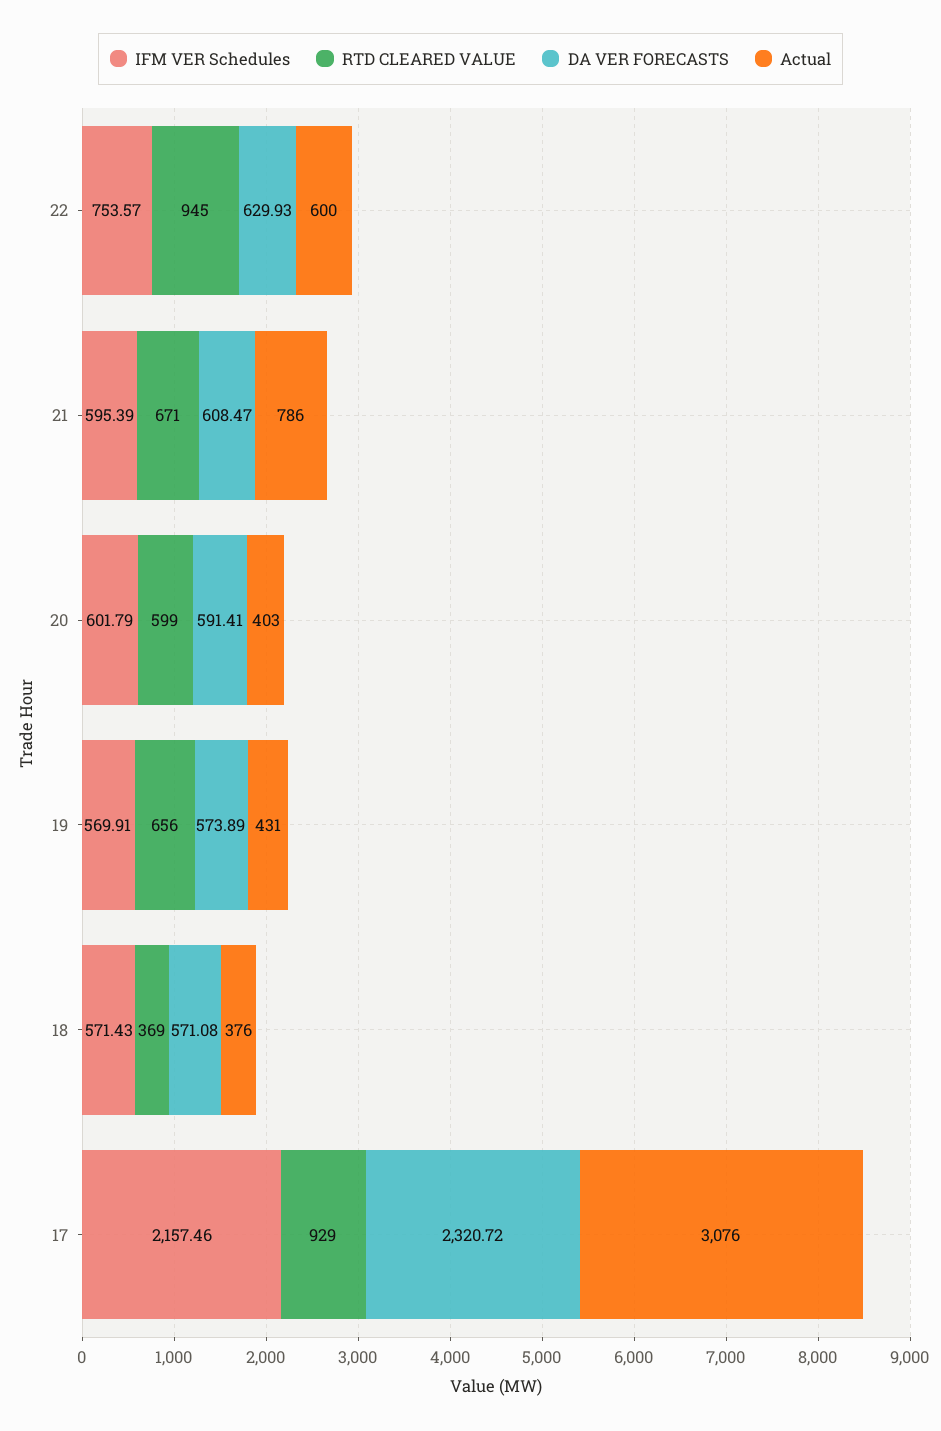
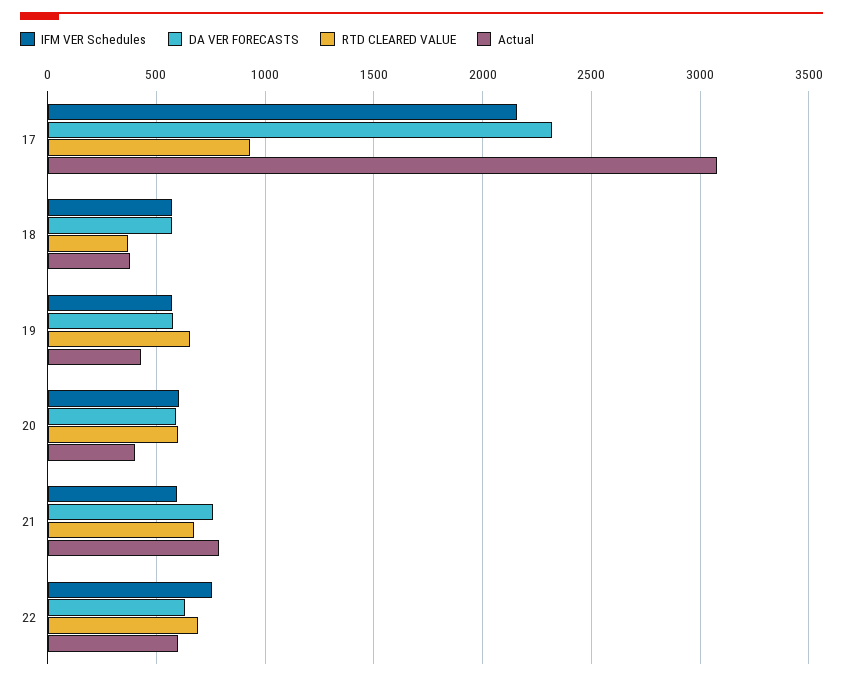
  {
    "IFM VER Schedules": {
      "22": 753.57,
      "21": 595.39,
      "20": 601.79,
      "19": 569.91,
      "18": 571.43,
      "17": 2157.46
    },
    "RTD CLEARED VALUE": {
-     "22": 945,
+     "22": 700,
      "21": 671,
      "20": 599,
      "19": 656,
      "18": 369,
      "17": 929
    },
    "DA VER FORECASTS": {
      "22": 629.93,
-     "21": 608.47,
+     "21": 750,
      "20": 591.41,
      "19": 573.89,
      "18": 571.08,
      "17": 2320.72
    },
    "Actual": {
      "22": 600,
      "21": 786,
      "20": 403,
      "19": 431,
      "18": 376,
      "17": 3076
    }
  }

